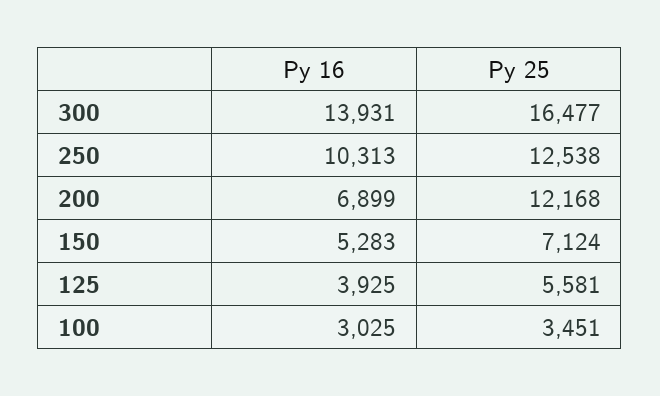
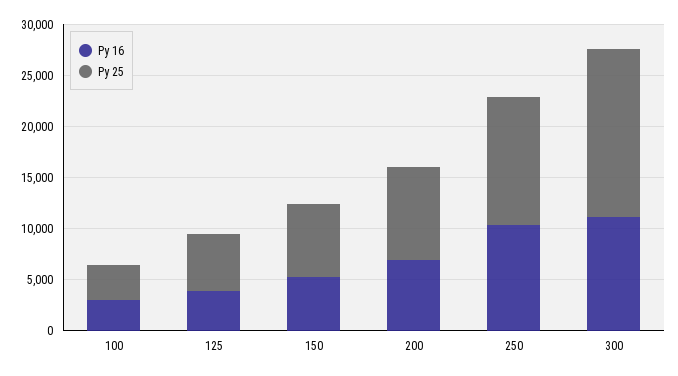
  {
    "Ру 16": {
-     "300": 13931,
+     "300": 11000,
      "250": 10313,
      "200": 6899,
      "150": 5283,
      "125": 3925,
      "100": 3025
    },
    "Ру 25": {
      "300": 16477,
      "250": 12538,
-     "200": 12168,
+     "200": 9000,
      "150": 7124,
      "125": 5581,
      "100": 3451
    }
  }

